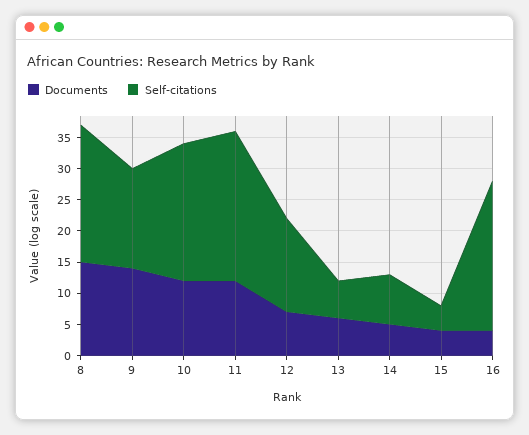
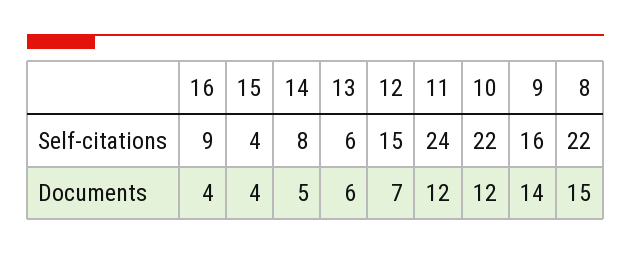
  {
    "Documents": {
      "8": 15,
      "9": 14,
      "10": 12,
      "11": 12,
      "12": 7,
      "13": 6,
      "14": 5,
      "15": 4,
      "16": 4
    },
    "Self-citations": {
      "8": 22,
      "9": 16,
      "10": 22,
      "11": 24,
      "12": 15,
      "13": 6,
      "14": 8,
      "15": 4,
-     "16": 25
+     "16": 9
    }
  }

